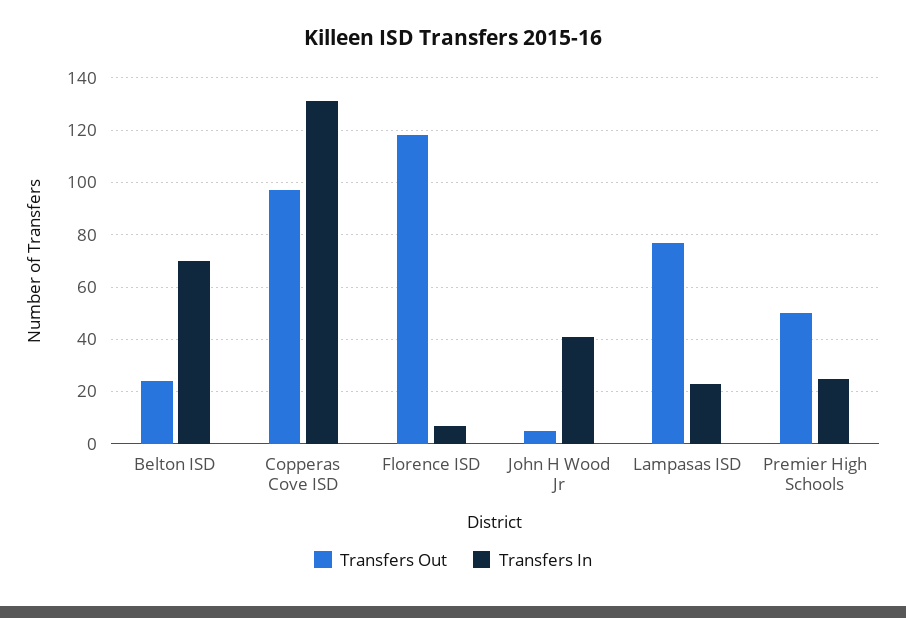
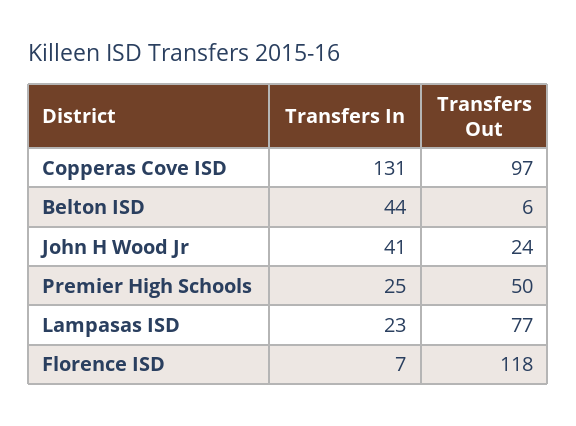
  {
    "Transfers Out": {
-     "Belton ISD": 25,
+     "Belton ISD": 6,
      "Copperas Cove ISD": 97,
      "Florence ISD": 118,
-     "John H Wood Jr": 5,
+     "John H Wood Jr": 24,
      "Lampasas ISD": 77,
      "Premier High Schools": 50
    },
    "Transfers In": {
-     "Belton ISD": 70,
+     "Belton ISD": 44,
      "Copperas Cove ISD": 131,
      "Florence ISD": 7,
      "John H Wood Jr": 41,
      "Lampasas ISD": 23,
      "Premier High Schools": 25
    }
  }

